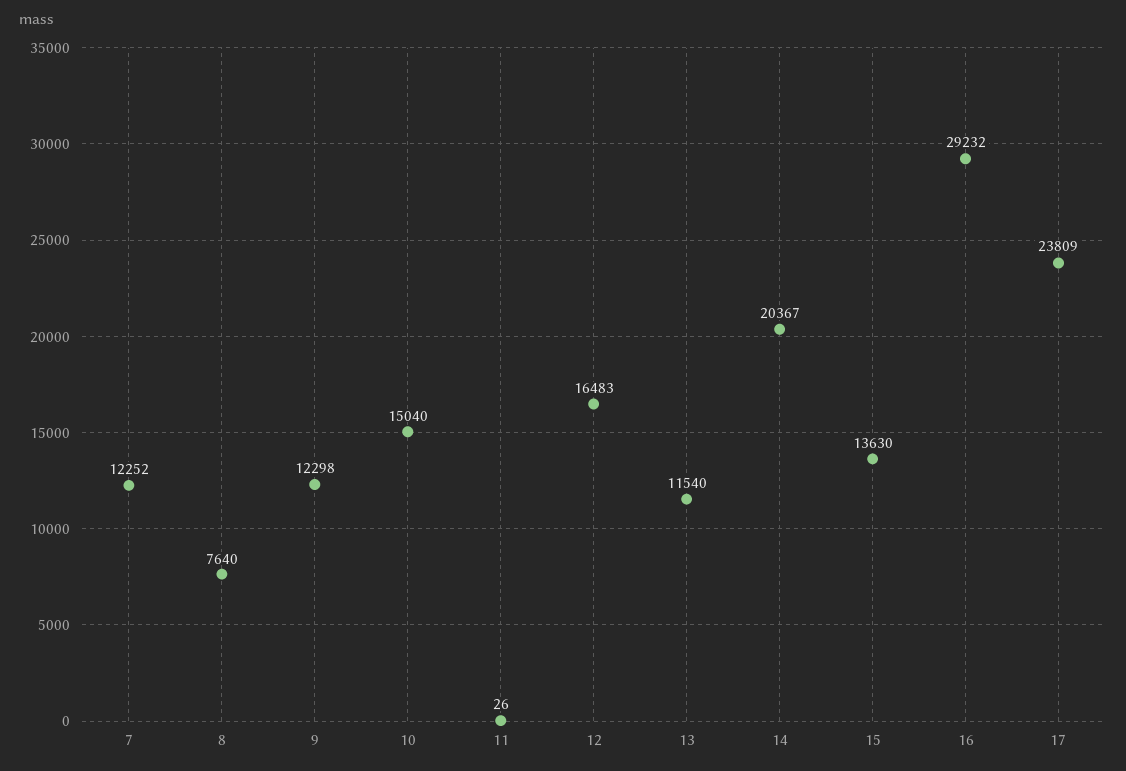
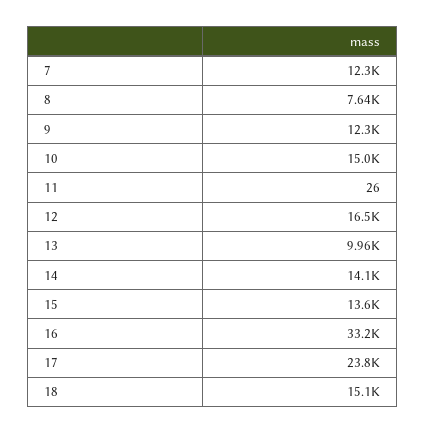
  {
    "7": 12252,
    "8": 7640,
    "9": 12298,
    "10": 15040,
    "11": 26,
    "12": 16483,
-   "13": 11540,
+   "13": 9960,
-   "14": 20367,
+   "14": 14100,
    "15": 13630,
-   "16": 29232,
+   "16": 33200,
-   "17": 23809
+   "17": 23809,
+   "18": 15100
  }

